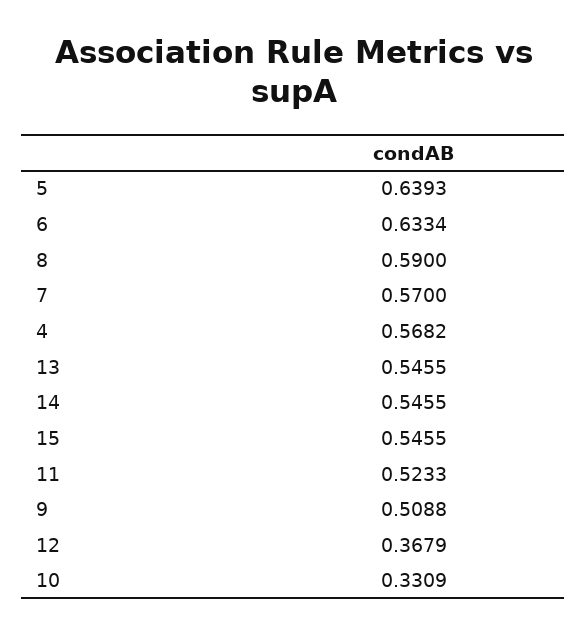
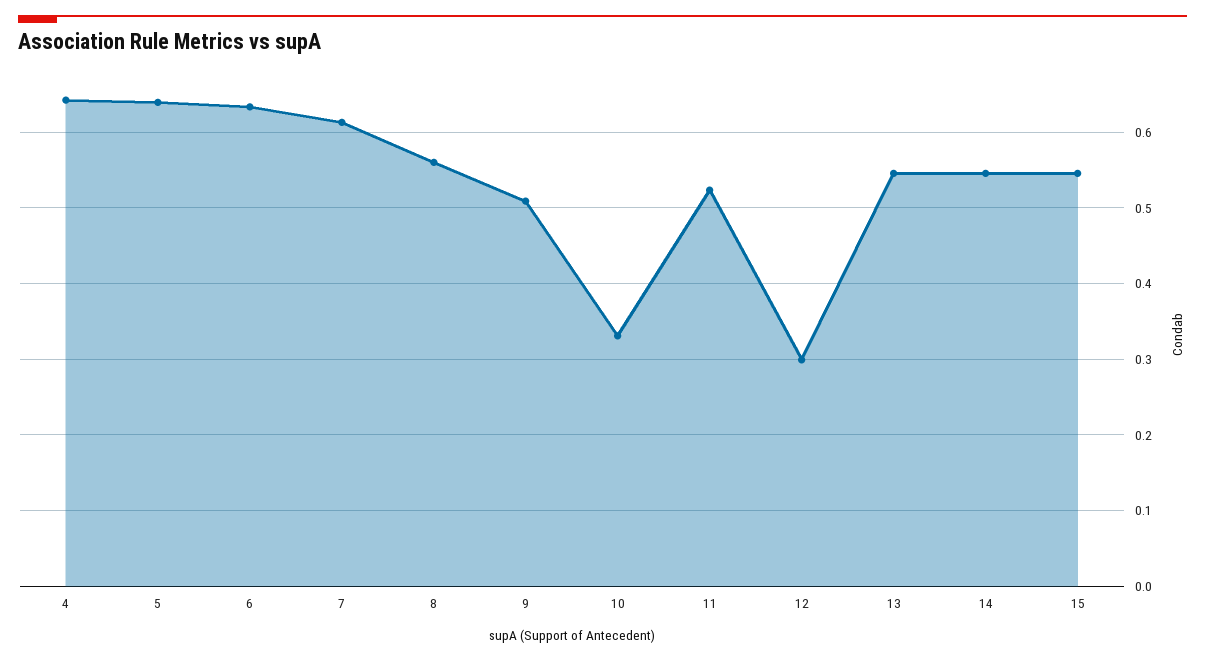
  {
    "5": 0.6393,
    "6": 0.6334,
-   "8": 0.59,
+   "8": 0.56,
-   "7": 0.57,
+   "7": 0.61,
-   "4": 0.5682,
+   "4": 0.64,
    "13": 0.5455,
    "14": 0.5455,
    "15": 0.5455,
    "11": 0.5233,
    "9": 0.5088,
-   "12": 0.3679,
+   "12": 0.3,
    "10": 0.3309
  }

